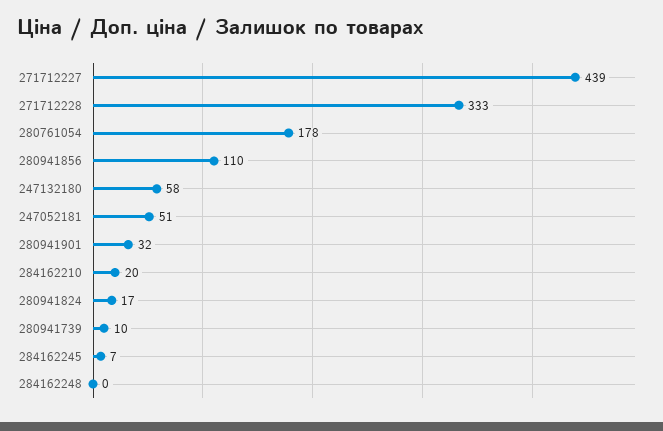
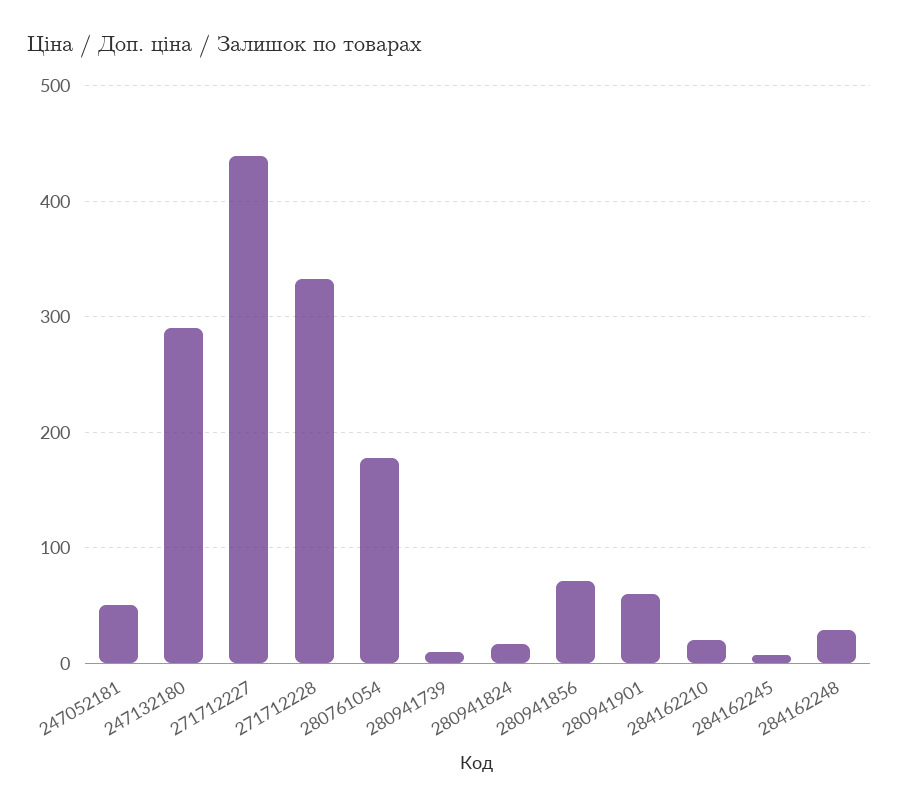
  {
    "271712227": 439,
    "271712228": 333,
    "280761054": 178,
-   "280941856": 110,
+   "280941856": 70,
-   "247132180": 58,
+   "247132180": 290,
    "247052181": 51,
-   "280941901": 32,
+   "280941901": 60,
    "284162210": 20,
    "280941824": 17,
    "280941739": 10,
    "284162245": 7,
-   "284162248": 0
+   "284162248": 30
  }

